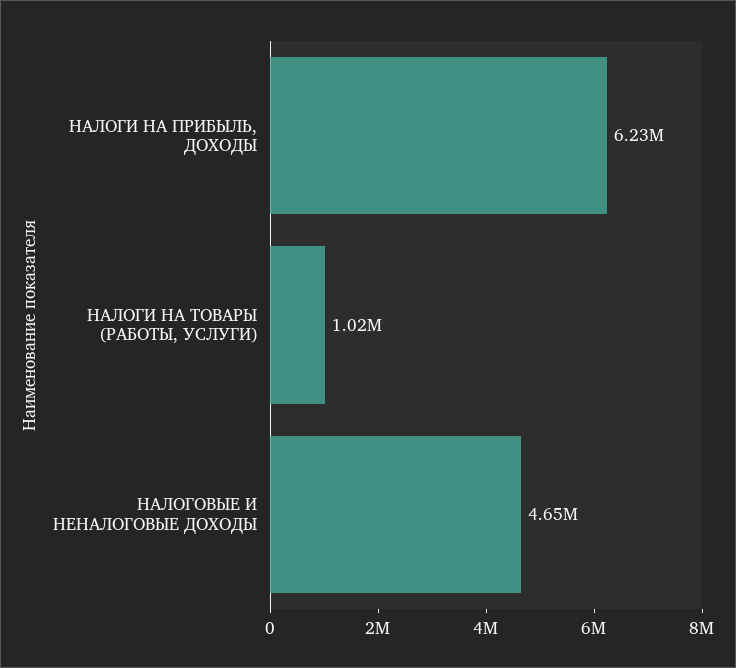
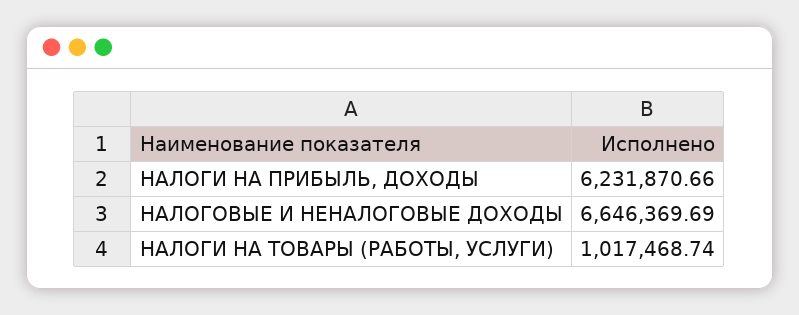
  {
    "НАЛОГИ НА ПРИБЫЛЬ, ДОХОДЫ": 6231870.66,
    "НАЛОГИ НА ТОВАРЫ (РАБОТЫ, УСЛУГИ)": 1017468.74,
-   "НАЛОГОВЫЕ И НЕНАЛОГОВЫЕ ДОХОДЫ": 4650000
+   "НАЛОГОВЫЕ И НЕНАЛОГОВЫЕ ДОХОДЫ": 6646369.69
  }

